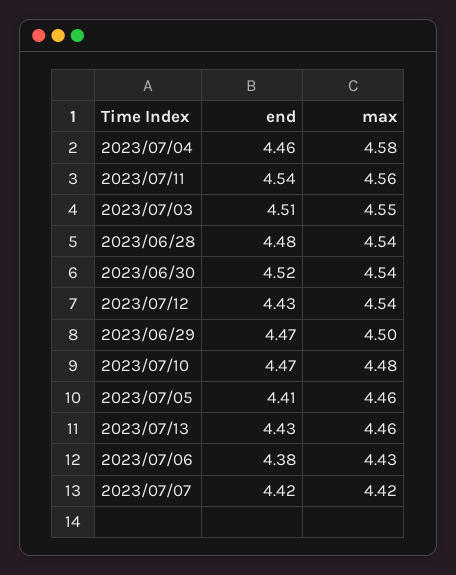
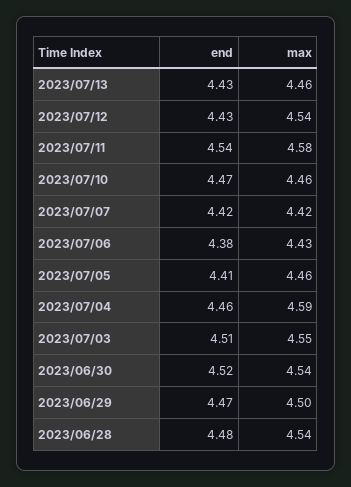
  {
    "end": {
      "2023/07/04": 4.46,
      "2023/07/11": 4.54,
      "2023/07/03": 4.51,
      "2023/06/28": 4.48,
      "2023/06/30": 4.52,
      "2023/07/12": 4.43,
      "2023/06/29": 4.47,
      "2023/07/10": 4.47,
      "2023/07/05": 4.41,
      "2023/07/13": 4.43,
      "2023/07/06": 4.38,
      "2023/07/07": 4.42
    },
    "max": {
-     "2023/07/04": 4.58,
+     "2023/07/04": 4.59,
-     "2023/07/11": 4.56,
+     "2023/07/11": 4.58,
      "2023/07/03": 4.55,
      "2023/06/28": 4.54,
      "2023/06/30": 4.54,
      "2023/07/12": 4.54,
      "2023/06/29": 4.5,
-     "2023/07/10": 4.48,
+     "2023/07/10": 4.46,
      "2023/07/05": 4.46,
      "2023/07/13": 4.46,
      "2023/07/06": 4.43,
      "2023/07/07": 4.42
    }
  }

